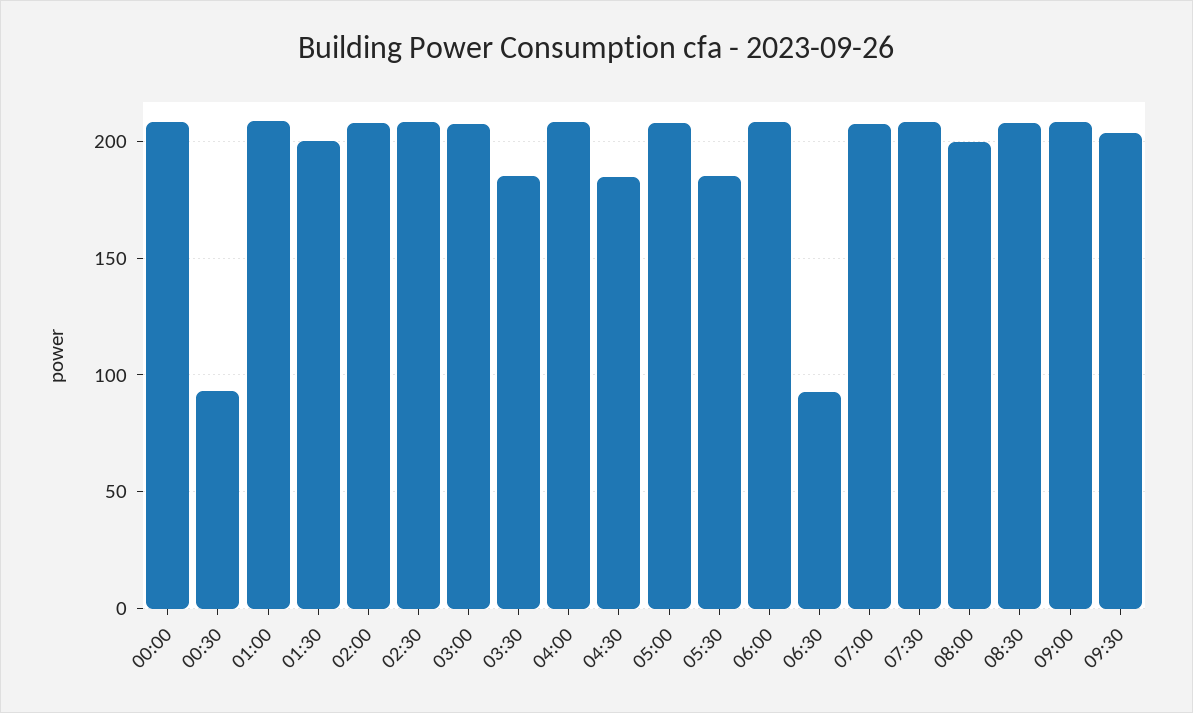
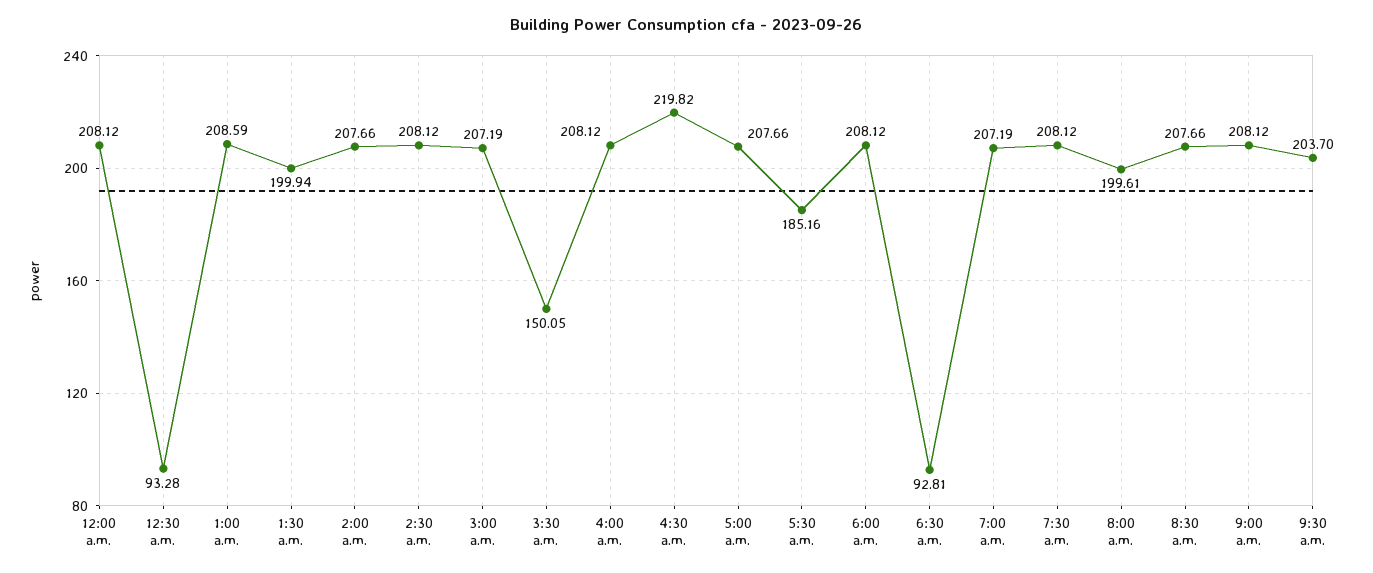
  {
    "00:00": 208.12,
    "00:30": 93.28,
    "01:00": 208.59,
    "01:30": 199.94,
    "02:00": 207.66,
    "02:30": 208.12,
    "03:00": 207.19,
-   "03:30": 185,
+   "03:30": 150.05,
    "04:00": 208.12,
-   "04:30": 185,
+   "04:30": 219.82,
    "05:00": 207.66,
    "05:30": 185.16,
    "06:00": 208.12,
    "06:30": 92.81,
    "07:00": 207.19,
    "07:30": 208.12,
    "08:00": 199.61,
    "08:30": 207.66,
    "09:00": 208.12,
    "09:30": 203.7
  }

